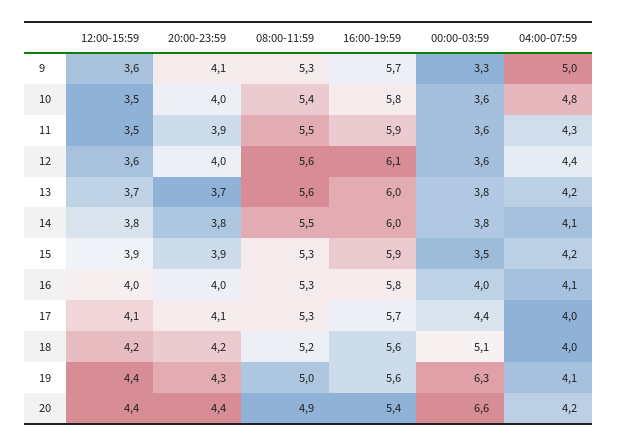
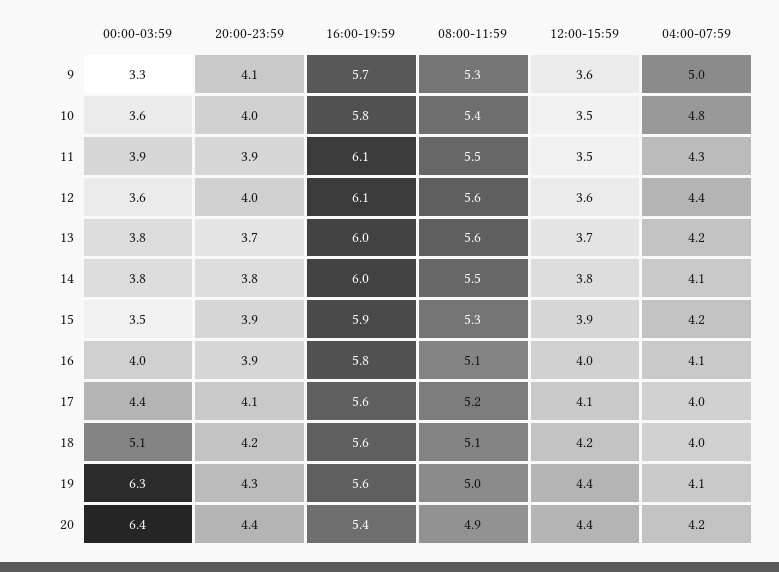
  {
    "12:00-15:59": {
      "9": 3.6,
      "10": 3.5,
      "11": 3.5,
      "12": 3.6,
      "13": 3.7,
      "14": 3.8,
      "15": 3.9,
      "16": 4,
      "17": 4.1,
      "18": 4.2,
      "19": 4.4,
      "20": 4.4
    },
    "20:00-23:59": {
      "9": 4.1,
      "10": 4,
      "11": 3.9,
      "12": 4,
      "13": 3.7,
      "14": 3.8,
      "15": 3.9,
-     "16": 4,
+     "16": 3.9,
      "17": 4.1,
      "18": 4.2,
      "19": 4.3,
      "20": 4.4
    },
    "08:00-11:59": {
      "9": 5.3,
      "10": 5.4,
      "11": 5.5,
      "12": 5.6,
      "13": 5.6,
      "14": 5.5,
      "15": 5.3,
-     "16": 5.3,
+     "16": 5.1,
-     "17": 5.3,
+     "17": 5.2,
-     "18": 5.2,
+     "18": 5.1,
      "19": 5,
      "20": 4.9
    },
    "16:00-19:59": {
      "9": 5.7,
      "10": 5.8,
-     "11": 5.9,
+     "11": 6.1,
      "12": 6.1,
      "13": 6,
      "14": 6,
      "15": 5.9,
      "16": 5.8,
-     "17": 5.7,
+     "17": 5.6,
      "18": 5.6,
      "19": 5.6,
      "20": 5.4
    },
    "00:00-03:59": {
      "9": 3.3,
      "10": 3.6,
-     "11": 3.6,
+     "11": 3.9,
      "12": 3.6,
      "13": 3.8,
      "14": 3.8,
      "15": 3.5,
      "16": 4,
      "17": 4.4,
      "18": 5.1,
      "19": 6.3,
-     "20": 6.6
+     "20": 6.4
    },
    "04:00-07:59": {
      "9": 5,
      "10": 4.8,
      "11": 4.3,
      "12": 4.4,
      "13": 4.2,
      "14": 4.1,
      "15": 4.2,
      "16": 4.1,
      "17": 4,
      "18": 4,
      "19": 4.1,
      "20": 4.2
    }
  }

